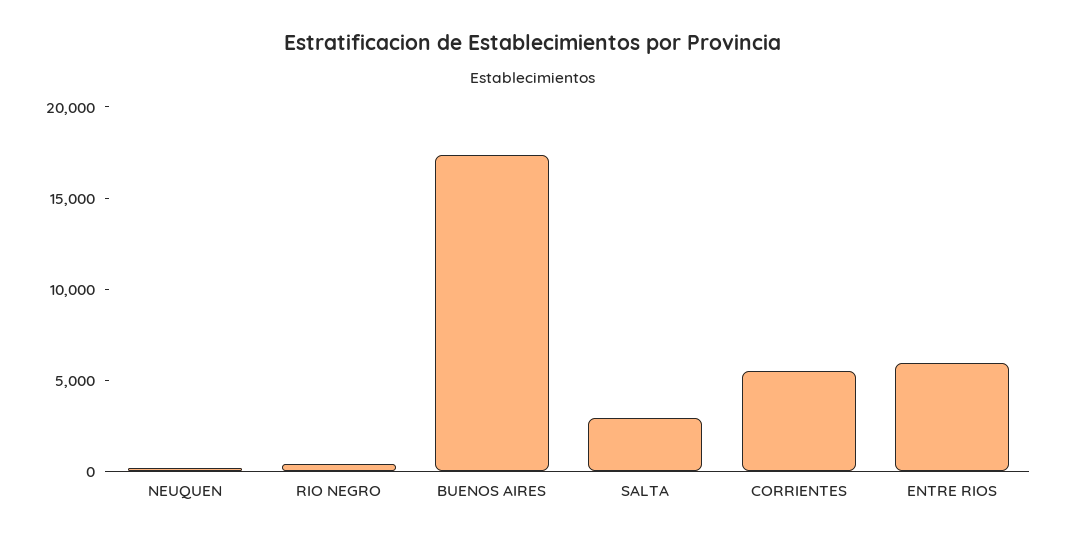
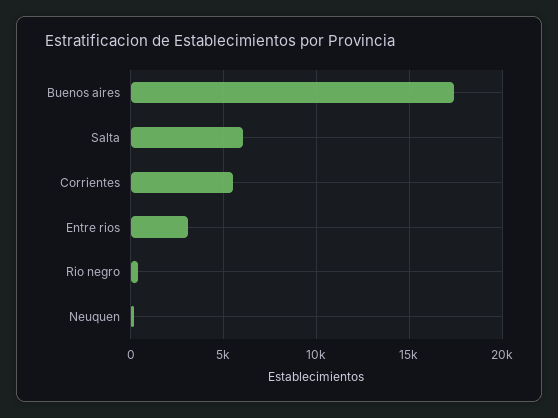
  {
    "NEUQUEN": 0,
    "RIO NEGRO": 500,
    "BUENOS AIRES": 17500,
-   "SALTA": 3000,
+   "SALTA": 6000,
    "CORRIENTES": 5500,
-   "ENTRE RIOS": 6000
+   "ENTRE RIOS": 3000
  }

